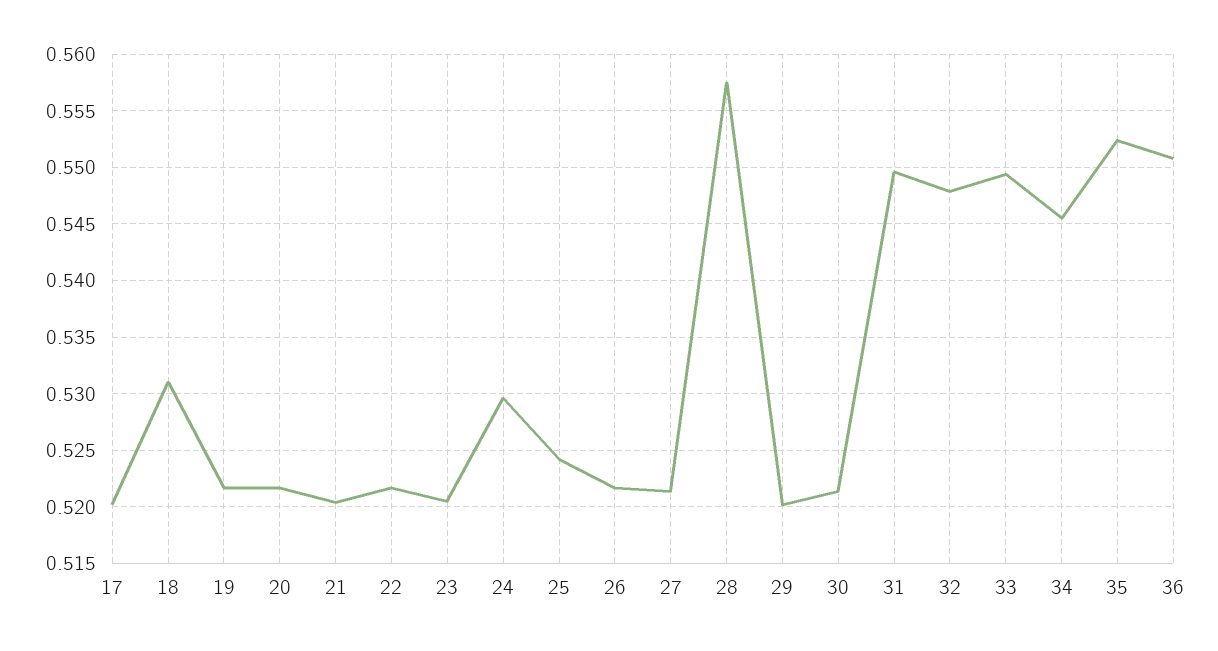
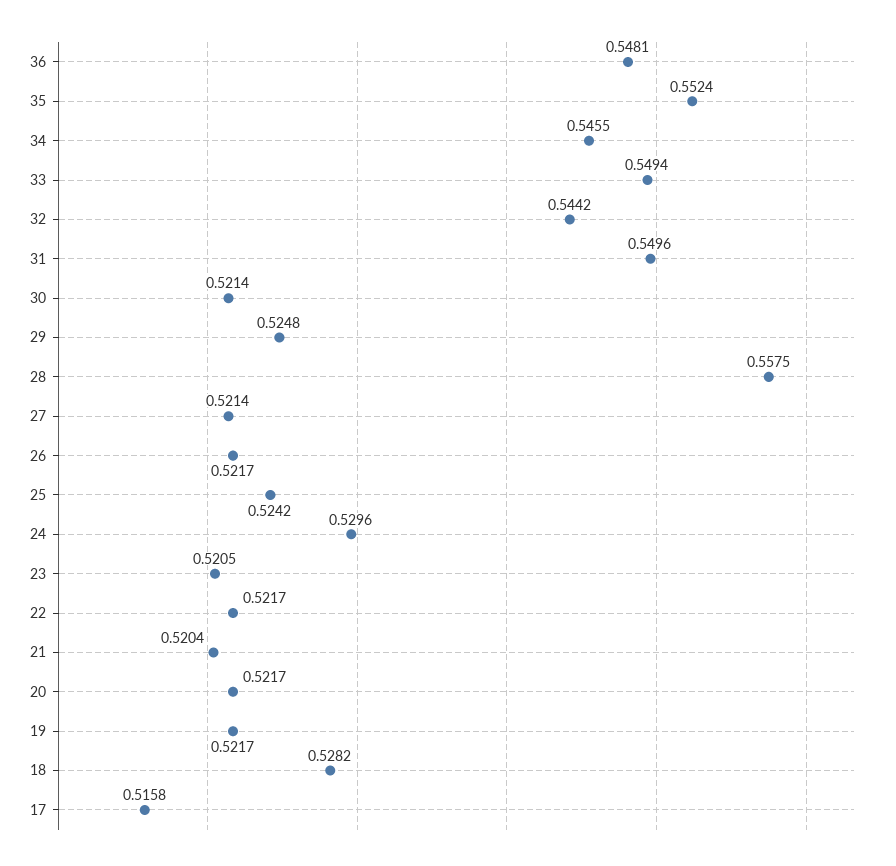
  {
-   "17": 0.52,
+   "17": 0.5158,
-   "18": 0.531,
+   "18": 0.5282,
    "19": 0.5217,
    "20": 0.5217,
    "21": 0.5204,
    "22": 0.5217,
    "23": 0.5205,
    "24": 0.5296,
    "25": 0.5242,
    "26": 0.5217,
    "27": 0.5214,
    "28": 0.5575,
-   "29": 0.52,
+   "29": 0.5248,
    "30": 0.5214,
    "31": 0.5496,
-   "32": 0.548,
+   "32": 0.5442,
    "33": 0.5494,
    "34": 0.5455,
    "35": 0.5524,
-   "36": 0.551
+   "36": 0.5481
  }

